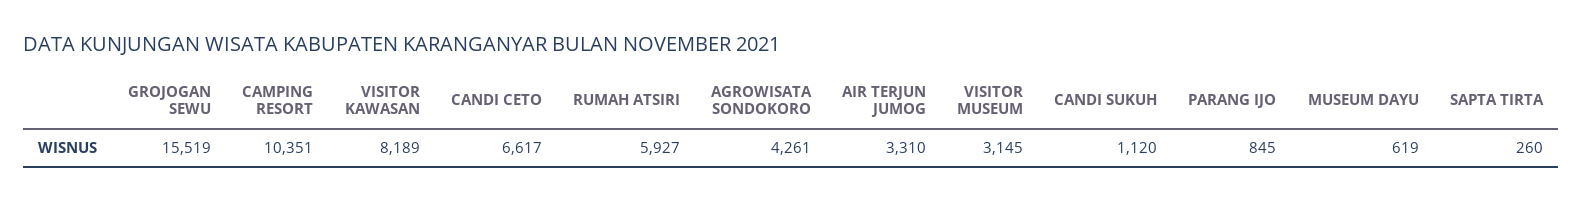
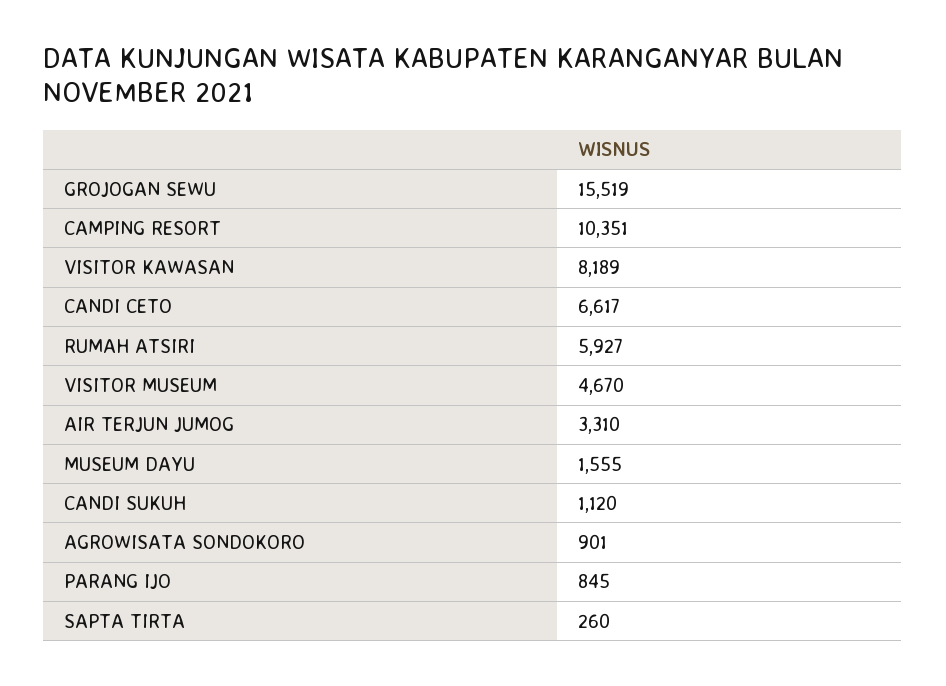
  {
    "GROJOGAN SEWU": 15519,
    "CAMPING RESORT": 10351,
    "VISITOR KAWASAN": 8189,
    "CANDI CETO": 6617,
    "RUMAH ATSIRI": 5927,
-   "AGROWISATA SONDOKORO": 4261,
+   "AGROWISATA SONDOKORO": 901,
    "AIR TERJUN JUMOG": 3310,
-   "VISITOR MUSEUM": 3145,
+   "VISITOR MUSEUM": 4670,
    "CANDI SUKUH": 1120,
    "PARANG IJO": 845,
-   "MUSEUM DAYU": 619,
+   "MUSEUM DAYU": 1555,
    "SAPTA TIRTA": 260
  }

